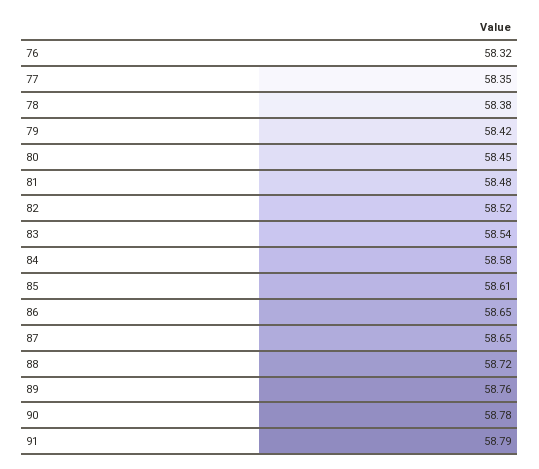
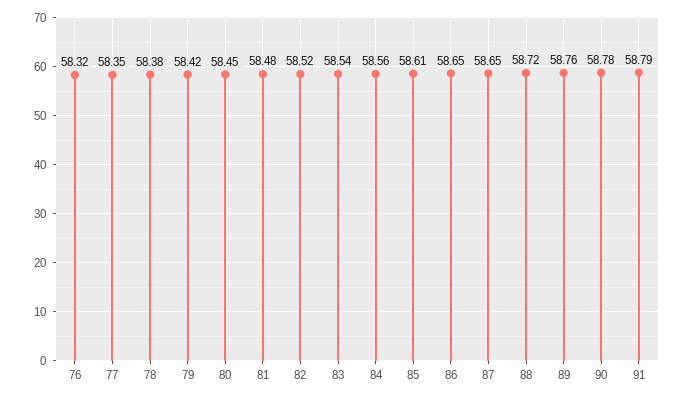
  {
    "76": 58.32,
    "77": 58.35,
    "78": 58.38,
    "79": 58.42,
    "80": 58.45,
    "81": 58.48,
    "82": 58.52,
    "83": 58.54,
-   "84": 58.58,
+   "84": 58.56,
    "85": 58.61,
    "86": 58.65,
    "87": 58.65,
    "88": 58.72,
    "89": 58.76,
    "90": 58.78,
    "91": 58.79
  }

